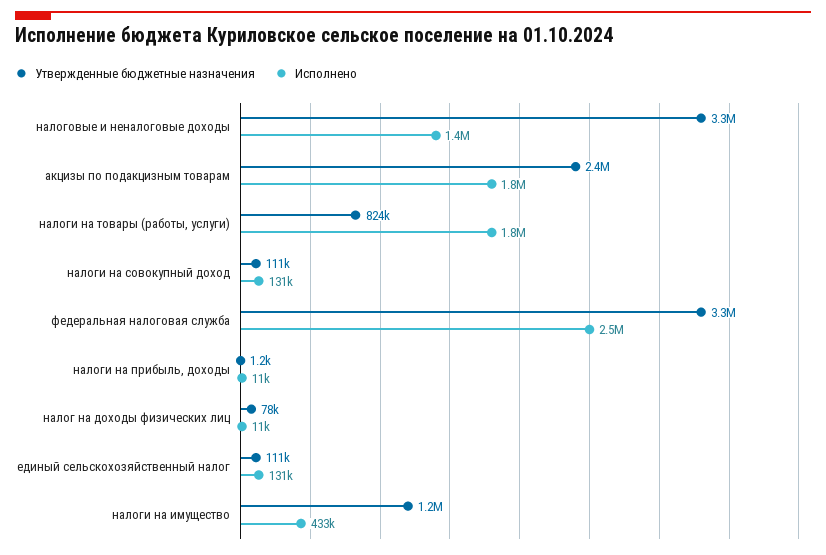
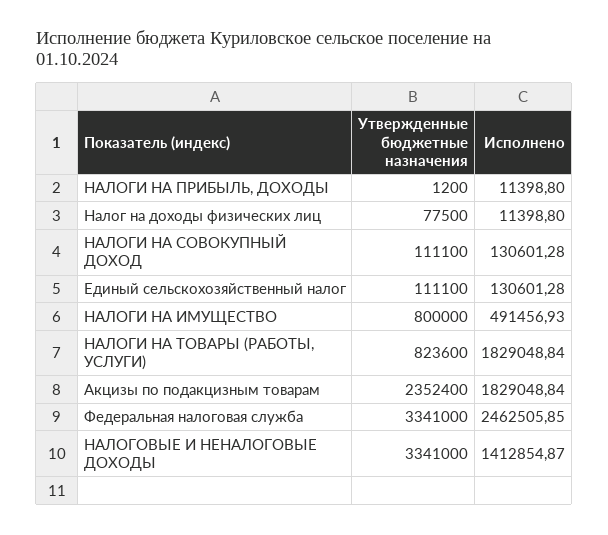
  {
    "Утвержденные бюджетные назначения": {
      "налоговые и неналоговые доходы": 3341000,
      "акцизы по подакцизным товарам": 2352400,
      "налоги на товары (работы, услуги)": 823600,
      "налоги на совокупный доход": 111100,
      "федеральная налоговая служба": 3341000,
      "налоги на прибыль, доходы": 1200,
      "налог на доходы физических лиц": 77500,
      "единый сельскохозяйственный налог": 111100,
-     "налоги на имущество": 1200000
+     "налоги на имущество": 800000
    },
    "Исполнено": {
      "налоговые и неналоговые доходы": 1412854.87,
      "акцизы по подакцизным товарам": 1829048.84,
      "налоги на товары (работы, услуги)": 1829048.84,
      "налоги на совокупный доход": 130601.28,
      "федеральная налоговая служба": 2462505.85,
      "налоги на прибыль, доходы": 11398.8,
      "налог на доходы физических лиц": 11398.8,
      "единый сельскохозяйственный налог": 130601.28,
-     "налоги на имущество": 433000
+     "налоги на имущество": 491456.93
    }
  }

